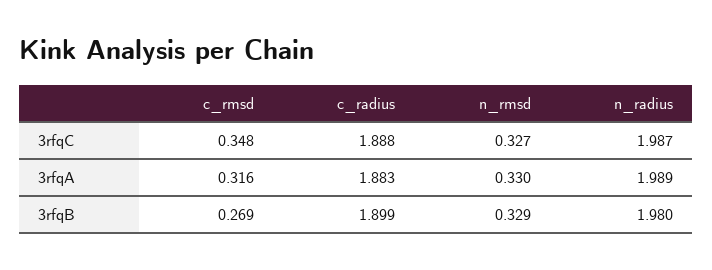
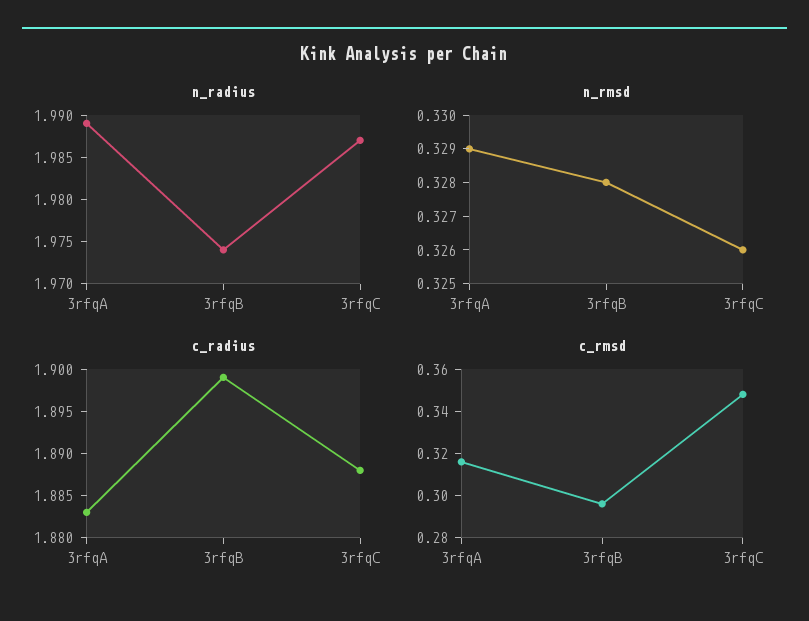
  {
    "c_rmsd": {
      "3rfqC": 0.348,
      "3rfqA": 0.316,
-     "3rfqB": 0.269
+     "3rfqB": 0.295
    },
    "c_radius": {
      "3rfqC": 1.888,
      "3rfqA": 1.883,
      "3rfqB": 1.899
    },
    "n_rmsd": {
-     "3rfqC": 0.327,
+     "3rfqC": 0.326,
-     "3rfqA": 0.33,
+     "3rfqA": 0.329,
-     "3rfqB": 0.329
+     "3rfqB": 0.328
    },
    "n_radius": {
      "3rfqC": 1.987,
      "3rfqA": 1.989,
-     "3rfqB": 1.98
+     "3rfqB": 1.974
    }
  }

